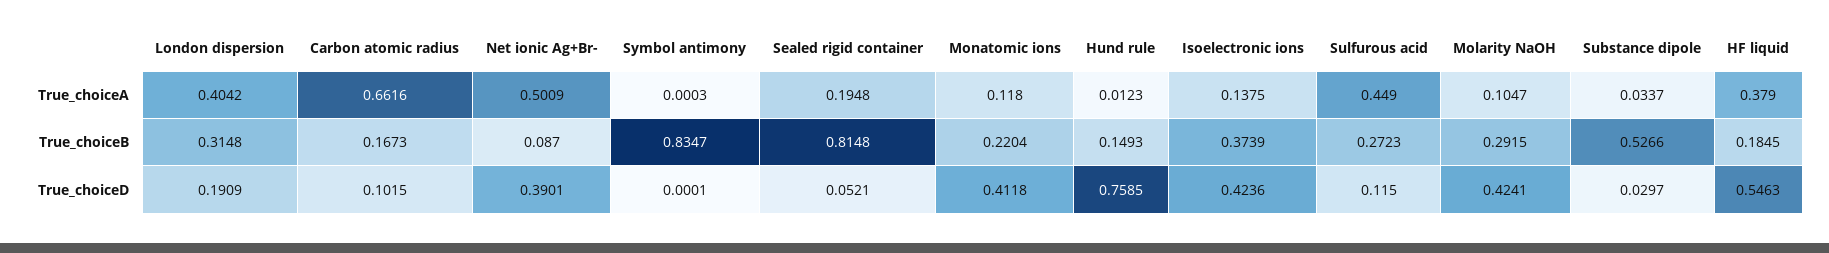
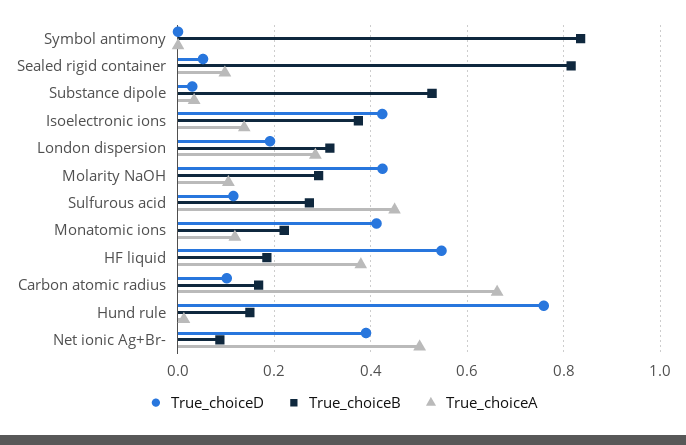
  {
    "True_choiceA": {
-     "London dispersion": 0.4042,
+     "London dispersion": 0.28,
      "Carbon atomic radius": 0.6616,
      "Net ionic Ag+Br-": 0.5009,
      "Symbol antimony": 0.0003,
-     "Sealed rigid container": 0.1948,
+     "Sealed rigid container": 0.1,
      "Monatomic ions": 0.118,
      "Hund rule": 0.0123,
      "Isoelectronic ions": 0.1375,
      "Sulfurous acid": 0.449,
      "Molarity NaOH": 0.1047,
      "Substance dipole": 0.0337,
      "HF liquid": 0.379
    },
    "True_choiceB": {
      "London dispersion": 0.3148,
      "Carbon atomic radius": 0.1673,
      "Net ionic Ag+Br-": 0.087,
      "Symbol antimony": 0.8347,
      "Sealed rigid container": 0.8148,
      "Monatomic ions": 0.2204,
      "Hund rule": 0.1493,
      "Isoelectronic ions": 0.3739,
      "Sulfurous acid": 0.2723,
      "Molarity NaOH": 0.2915,
      "Substance dipole": 0.5266,
      "HF liquid": 0.1845
    },
    "True_choiceD": {
      "London dispersion": 0.1909,
      "Carbon atomic radius": 0.1015,
      "Net ionic Ag+Br-": 0.3901,
      "Symbol antimony": 0.0001,
      "Sealed rigid container": 0.0521,
      "Monatomic ions": 0.4118,
      "Hund rule": 0.7585,
      "Isoelectronic ions": 0.4236,
      "Sulfurous acid": 0.115,
      "Molarity NaOH": 0.4241,
      "Substance dipole": 0.0297,
      "HF liquid": 0.5463
    }
  }

